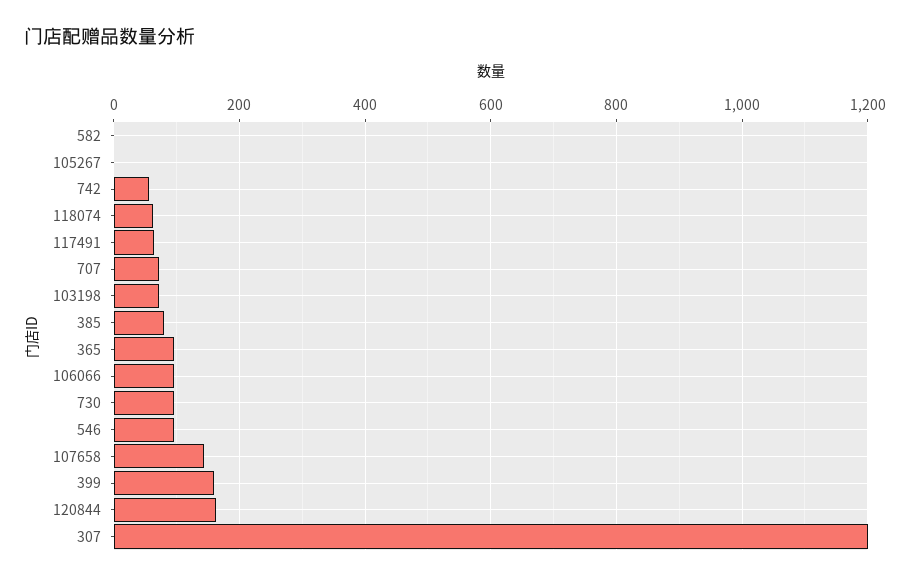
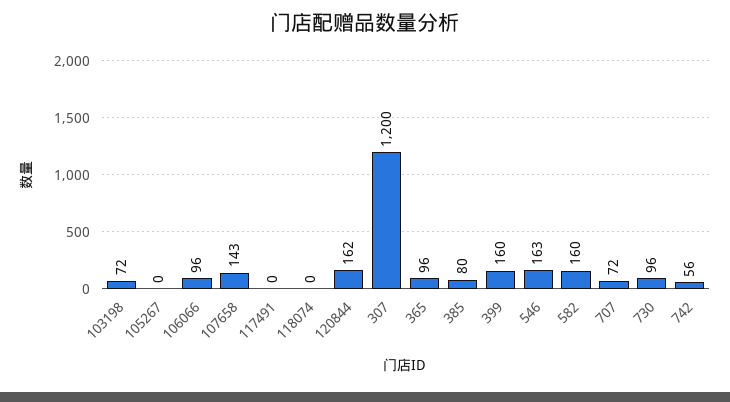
  {
-   "582": 0,
+   "582": 160,
    "105267": 0,
    "742": 56,
-   "118074": 60,
+   "118074": 0,
-   "117491": 60,
+   "117491": 0,
    "707": 72,
    "103198": 72,
    "385": 80,
    "365": 96,
    "106066": 96,
    "730": 96,
-   "546": 100,
+   "546": 163,
    "107658": 143,
    "399": 160,
    "120844": 162,
    "307": 1200
  }

